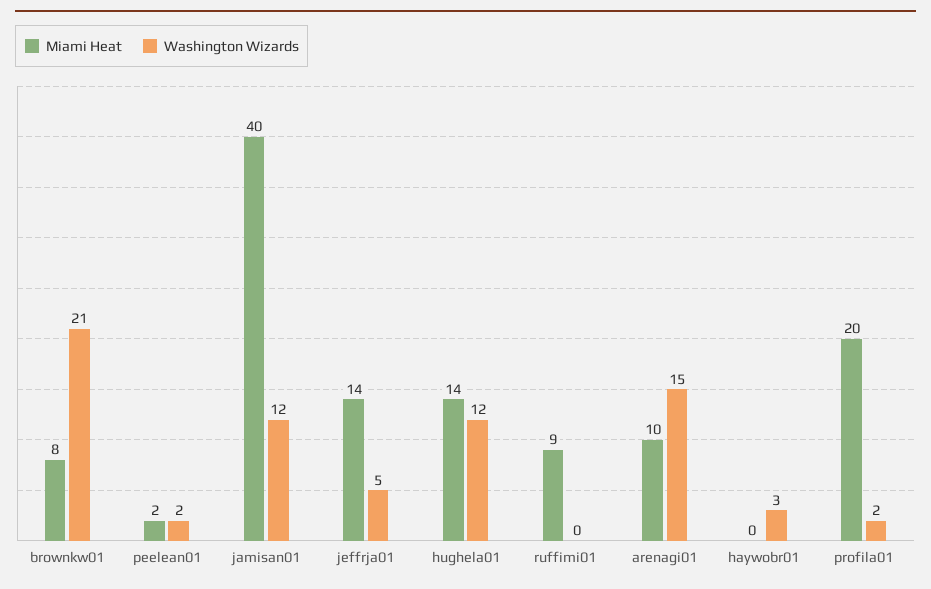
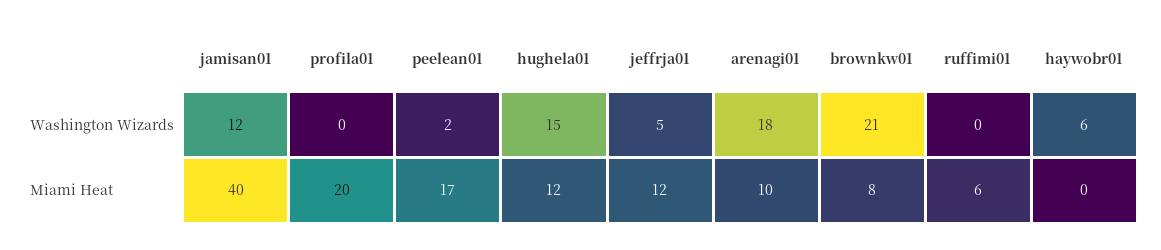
  {
    "Miami Heat": {
      "brownkw01": 8,
-     "peelean01": 2,
+     "peelean01": 17,
      "jamisan01": 40,
-     "jeffrja01": 14,
+     "jeffrja01": 12,
-     "hughela01": 14,
+     "hughela01": 12,
-     "ruffimi01": 9,
+     "ruffimi01": 6,
      "arenagi01": 10,
      "haywobr01": 0,
      "profila01": 20
    },
    "Washington Wizards": {
      "brownkw01": 21,
      "peelean01": 2,
      "jamisan01": 12,
      "jeffrja01": 5,
-     "hughela01": 12,
+     "hughela01": 15,
      "ruffimi01": 0,
-     "arenagi01": 15,
+     "arenagi01": 18,
-     "haywobr01": 3,
+     "haywobr01": 6,
-     "profila01": 2
+     "profila01": 0
    }
  }

